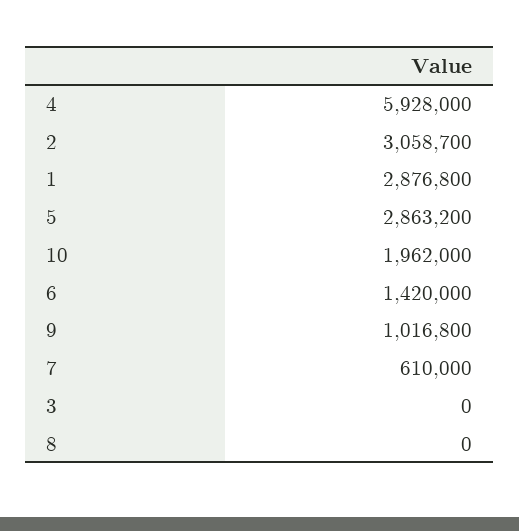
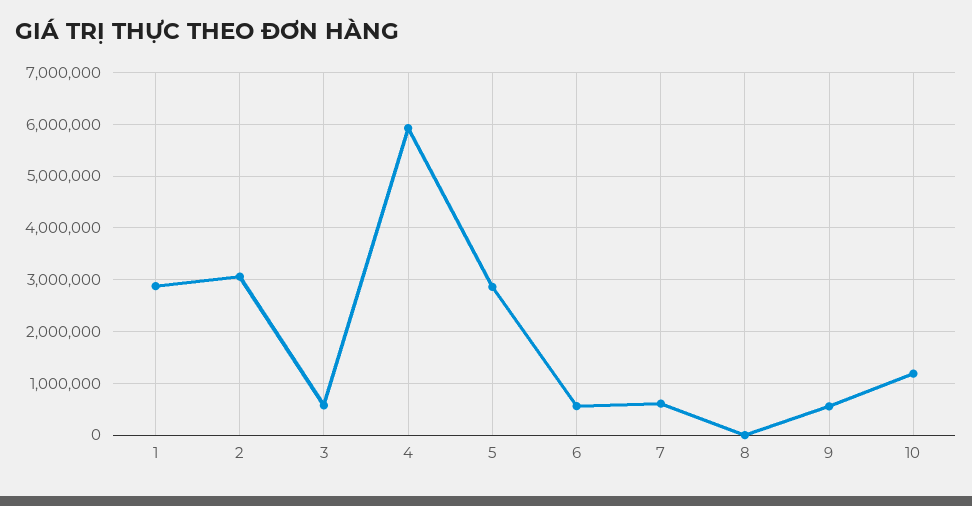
  {
    "4": 5928000,
    "2": 3058700,
    "1": 2876800,
    "5": 2863200,
-   "10": 1962000,
+   "10": 1200000,
-   "6": 1420000,
+   "6": 600000,
-   "9": 1016800,
+   "9": 600000,
    "7": 610000,
-   "3": 0,
+   "3": 600000,
    "8": 0
  }

